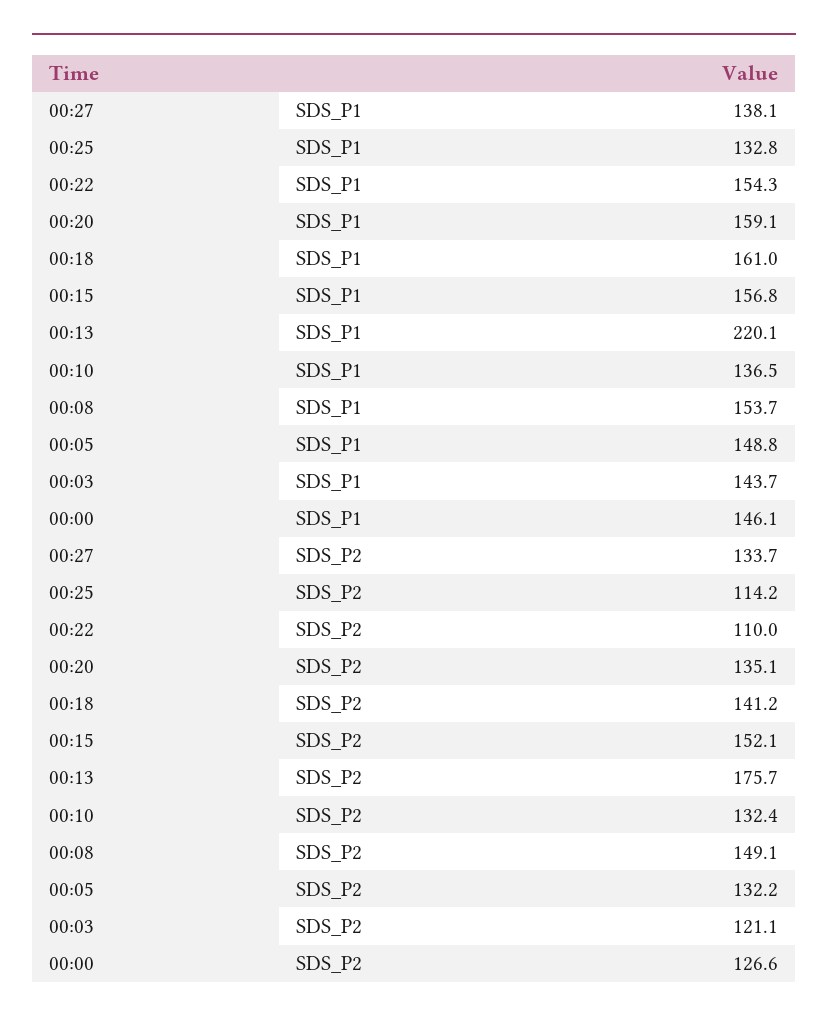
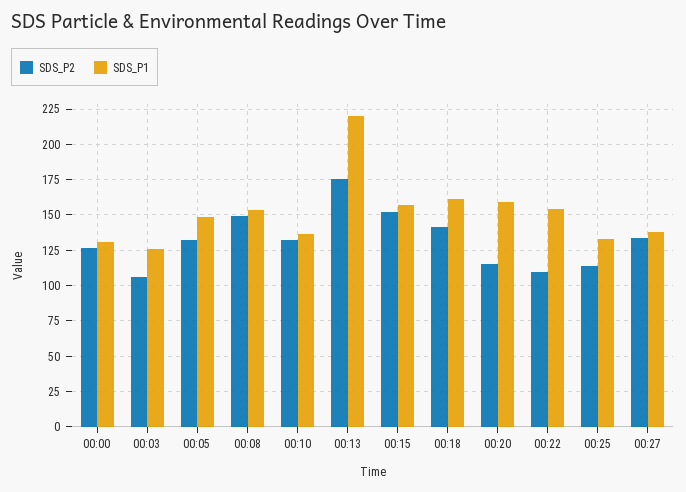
  {
    "SDS_P1": {
      "00:27": 138.1,
      "00:25": 132.8,
      "00:22": 154.3,
      "00:20": 159.1,
      "00:18": 161,
      "00:15": 156.8,
      "00:13": 220.1,
      "00:10": 136.5,
      "00:08": 153.7,
      "00:05": 148.8,
-     "00:03": 143.7,
+     "00:03": 125,
-     "00:00": 146.1
+     "00:00": 130
    },
    "SDS_P2": {
      "00:27": 133.7,
      "00:25": 114.2,
      "00:22": 110,
-     "00:20": 135.1,
+     "00:20": 115,
      "00:18": 141.2,
      "00:15": 152.1,
      "00:13": 175.7,
      "00:10": 132.4,
      "00:08": 149.1,
      "00:05": 132.2,
-     "00:03": 121.1,
+     "00:03": 105,
      "00:00": 126.6
    }
  }

